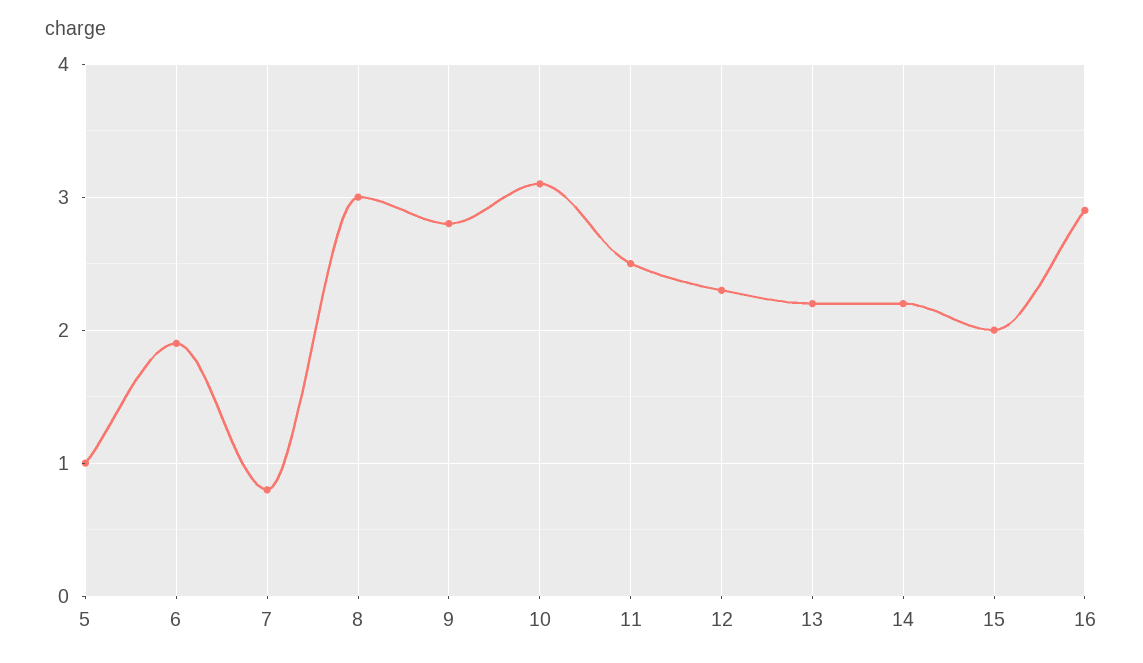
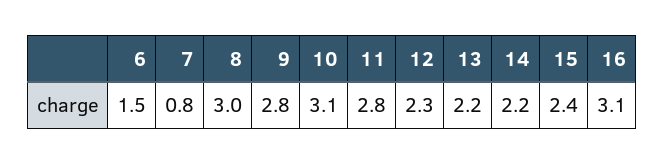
  {
-   "5": 1,
-   "6": 1.9,
+   "6": 1.5,
    "7": 0.8,
    "8": 3,
    "9": 2.8,
    "10": 3.1,
-   "11": 2.5,
+   "11": 2.8,
    "12": 2.3,
    "13": 2.2,
    "14": 2.2,
-   "15": 2,
+   "15": 2.4,
-   "16": 2.9
+   "16": 3.1
  }

